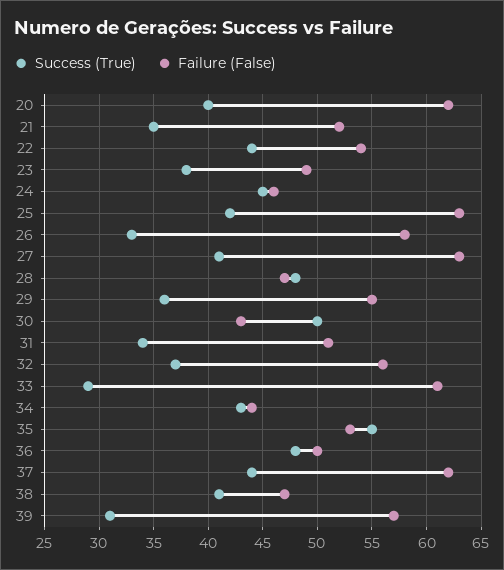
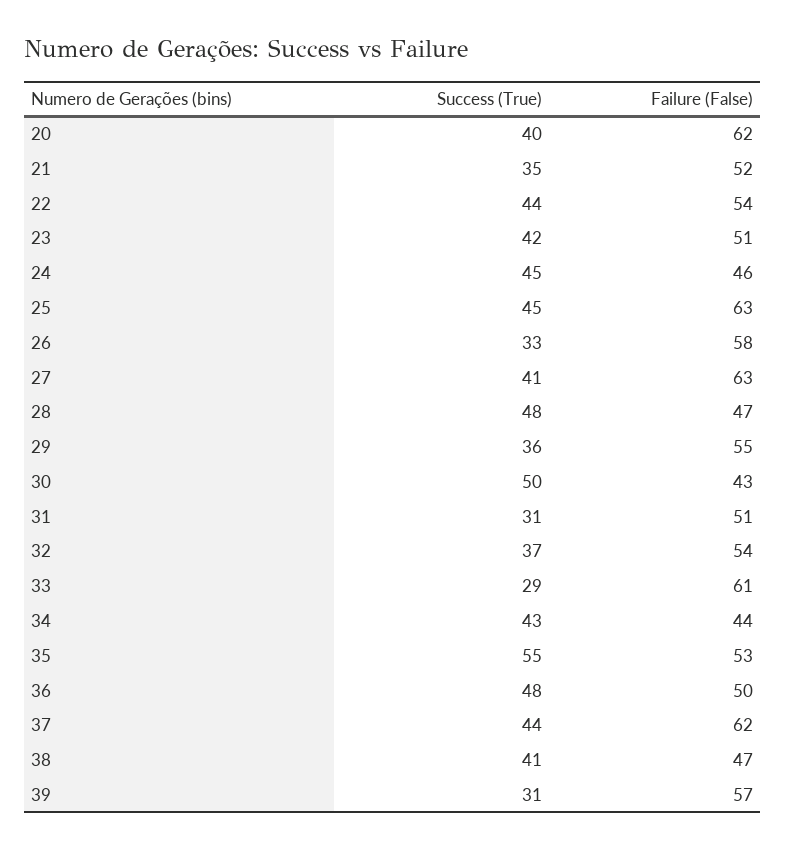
  {
    "Success (True)": {
      "20": 40,
      "21": 35,
      "22": 44,
-     "23": 38,
+     "23": 42,
      "24": 45,
-     "25": 42,
+     "25": 45,
      "26": 33,
      "27": 41,
      "28": 48,
      "29": 36,
      "30": 50,
-     "31": 34,
+     "31": 31,
      "32": 37,
      "33": 29,
      "34": 43,
      "35": 55,
      "36": 48,
      "37": 44,
      "38": 41,
      "39": 31
    },
    "Failure (False)": {
      "20": 62,
      "21": 52,
      "22": 54,
-     "23": 49,
+     "23": 51,
      "24": 46,
      "25": 63,
      "26": 58,
      "27": 63,
      "28": 47,
      "29": 55,
      "30": 43,
      "31": 51,
-     "32": 56,
+     "32": 54,
      "33": 61,
      "34": 44,
      "35": 53,
      "36": 50,
      "37": 62,
      "38": 47,
      "39": 57
    }
  }

